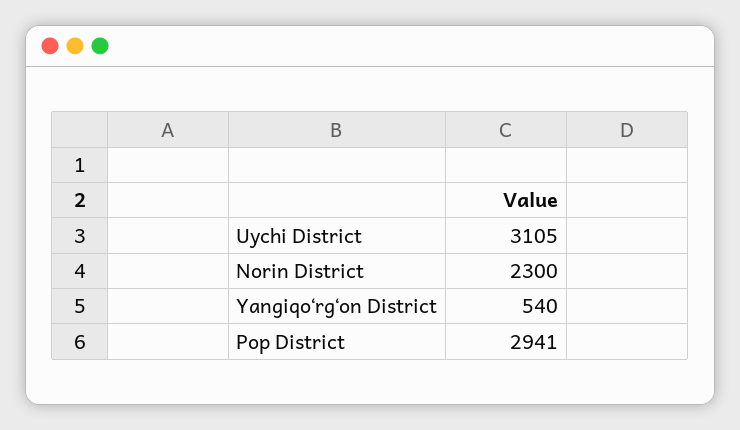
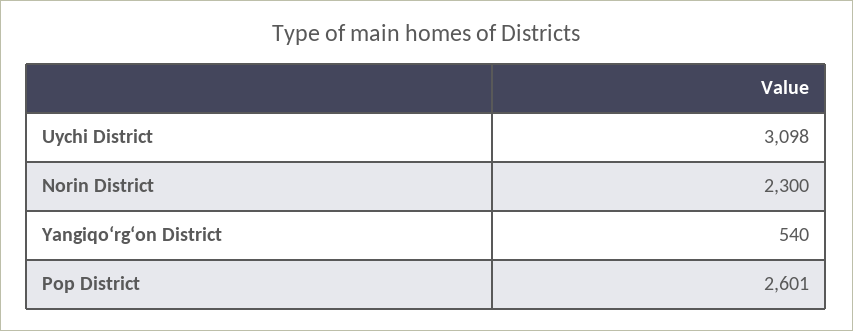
  {
-   "Uychi District": 3105,
+   "Uychi District": 3098,
    "Norin District": 2300,
    "Yangiqoʻrgʻon District": 540,
-   "Pop District": 2941
+   "Pop District": 2601
  }

